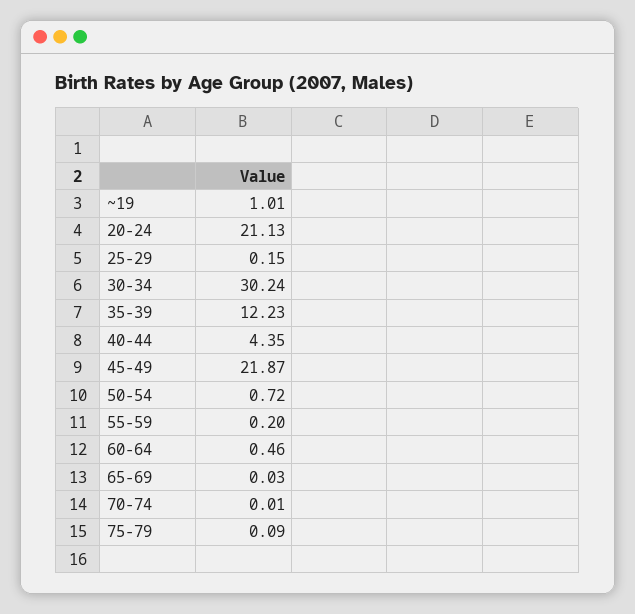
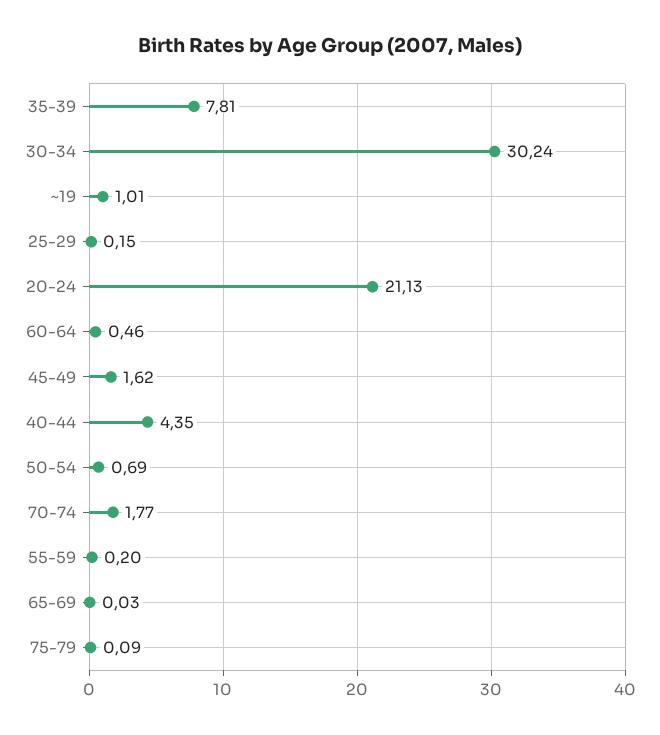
  {
    "~19": 1.01,
    "20-24": 21.13,
    "25-29": 0.15,
    "30-34": 30.24,
-   "35-39": 12.23,
+   "35-39": 7.81,
    "40-44": 4.35,
-   "45-49": 21.87,
+   "45-49": 1.62,
-   "50-54": 0.72,
+   "50-54": 0.69,
    "55-59": 0.2,
    "60-64": 0.46,
    "65-69": 0.03,
-   "70-74": 0.01,
+   "70-74": 1.77,
    "75-79": 0.09
  }

